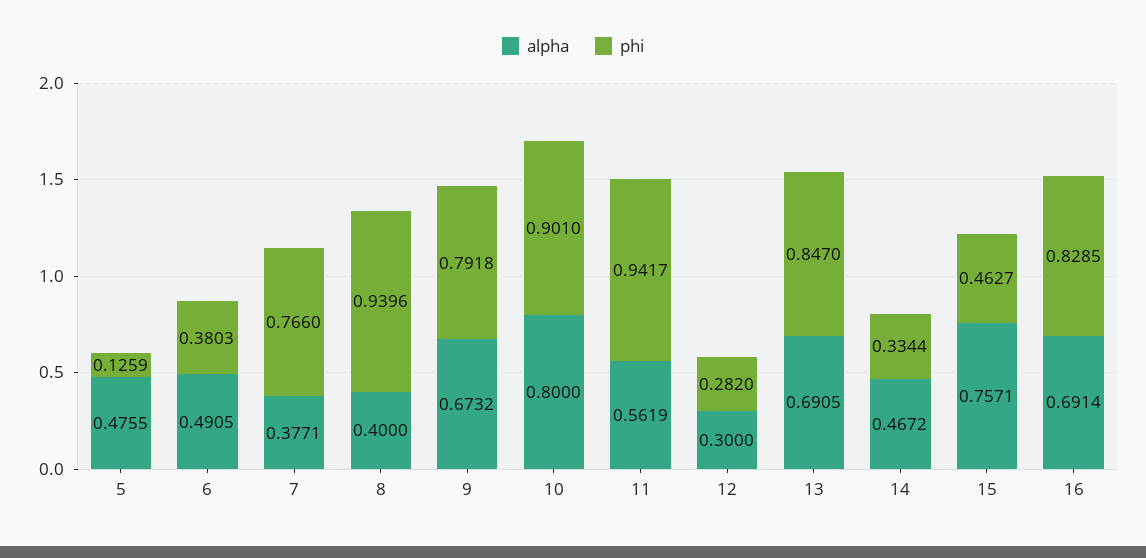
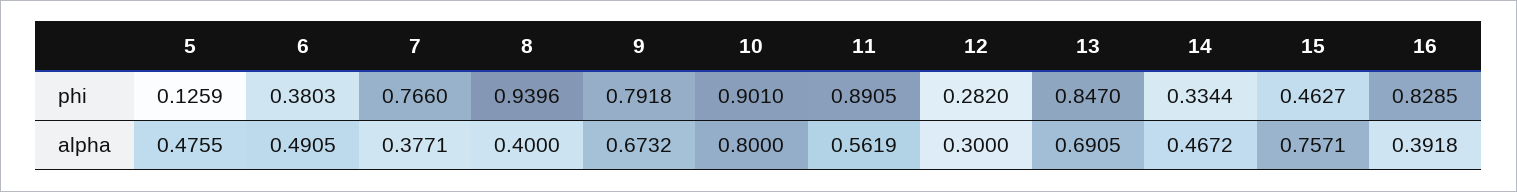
  {
    "alpha": {
      "5": 0.4755,
      "6": 0.4905,
      "7": 0.3771,
      "8": 0.4,
      "9": 0.6732,
      "10": 0.8,
      "11": 0.5619,
      "12": 0.3,
      "13": 0.6905,
      "14": 0.4672,
      "15": 0.7571,
-     "16": 0.6914
+     "16": 0.3918
    },
    "phi": {
      "5": 0.1259,
      "6": 0.3803,
      "7": 0.766,
      "8": 0.9396,
      "9": 0.7918,
      "10": 0.901,
-     "11": 0.9417,
+     "11": 0.8905,
      "12": 0.282,
      "13": 0.847,
      "14": 0.3344,
      "15": 0.4627,
      "16": 0.8285
    }
  }

